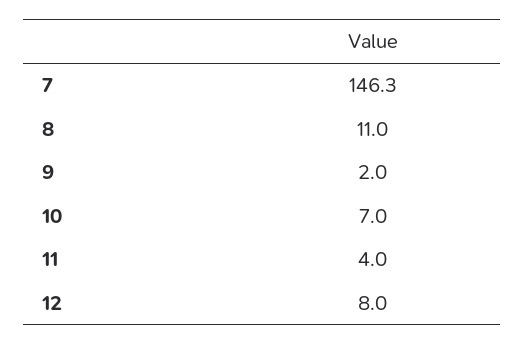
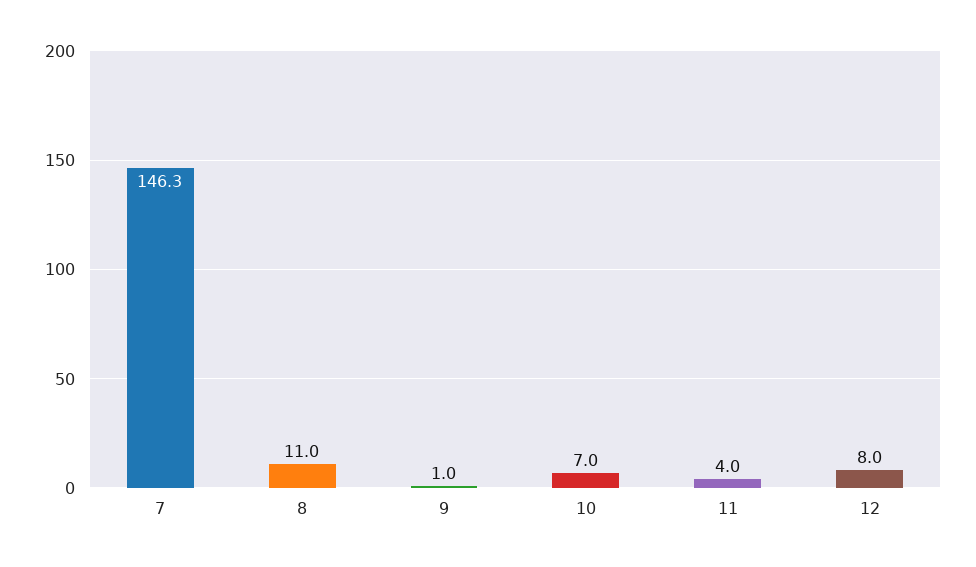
  {
    "7": 146.3,
    "8": 11,
-   "9": 2,
+   "9": 1,
    "10": 7,
    "11": 4,
    "12": 8
  }

